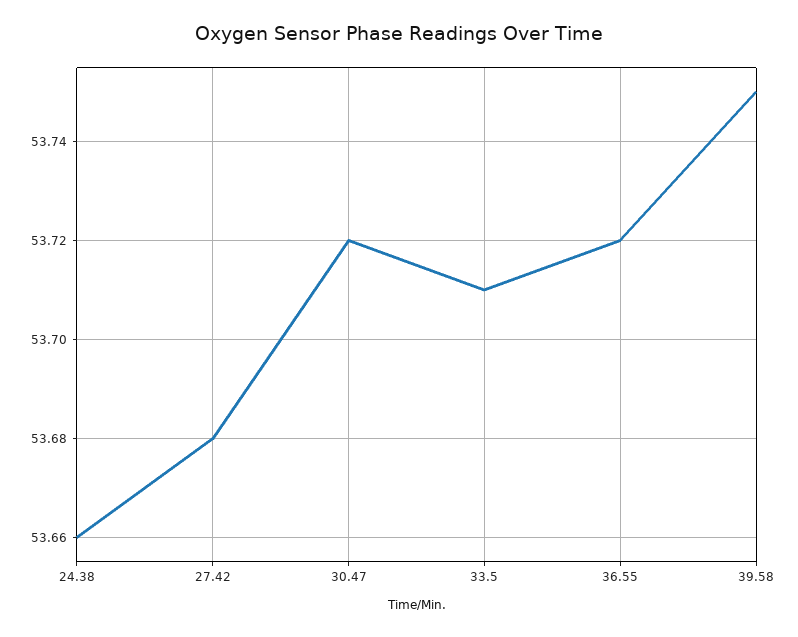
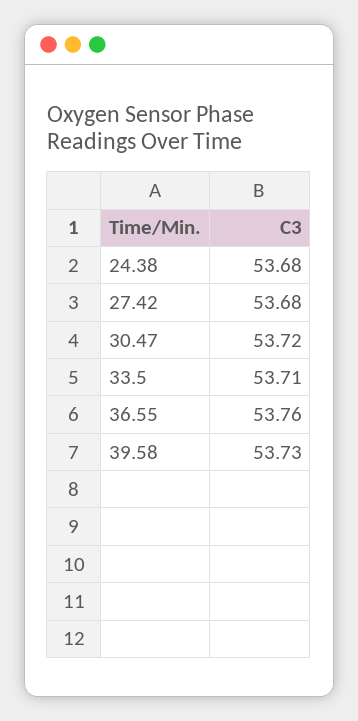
  {
-   "24.38": 53.66,
+   "24.38": 53.68,
    "27.42": 53.68,
    "30.47": 53.72,
    "33.5": 53.71,
-   "36.55": 53.72,
+   "36.55": 53.76,
-   "39.58": 53.75
+   "39.58": 53.73
  }

